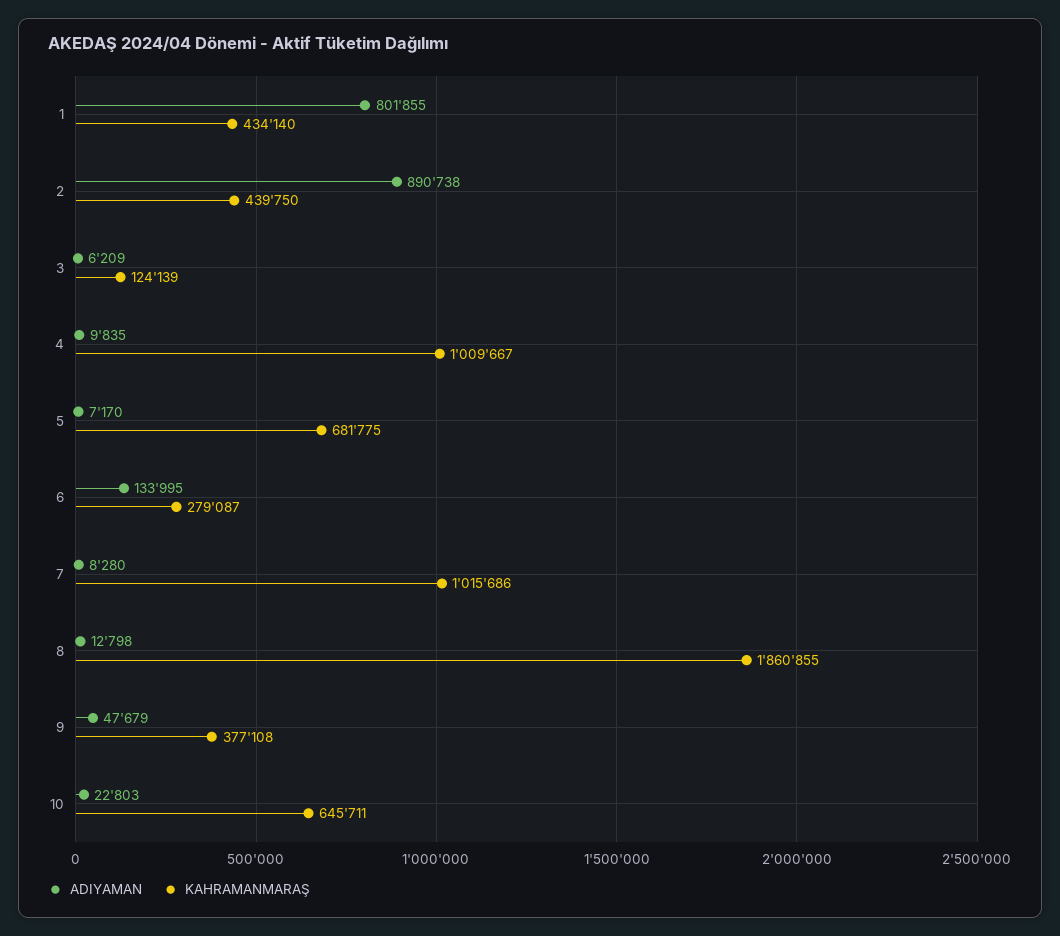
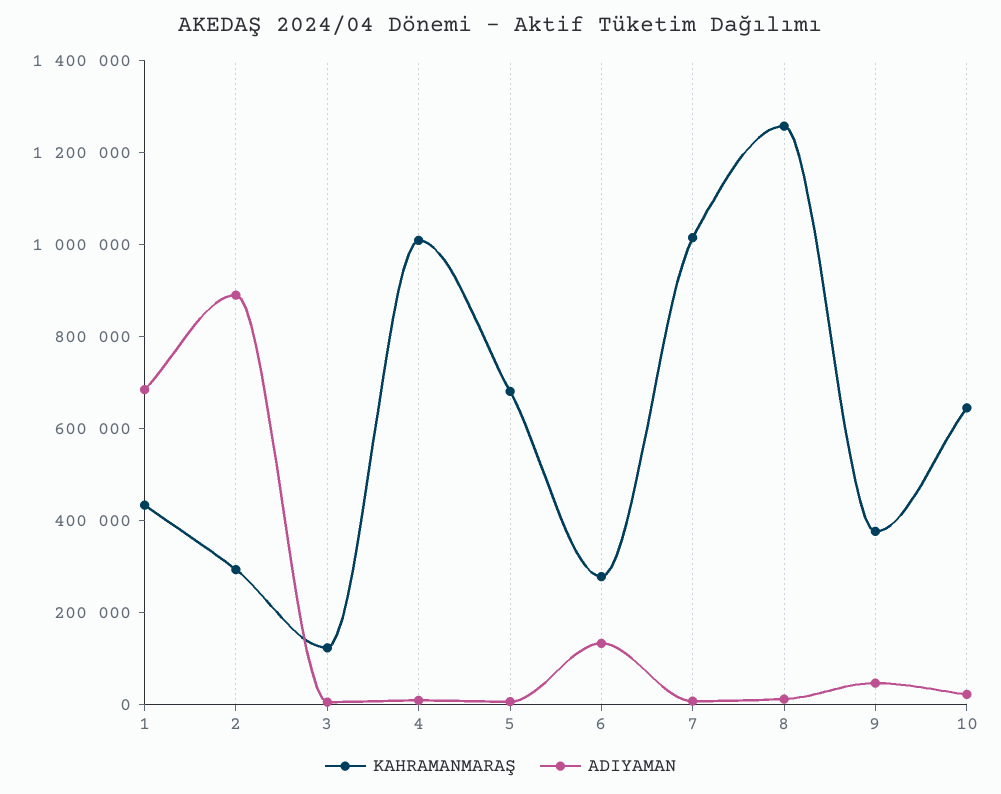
  {
    "ADIYAMAN": {
-     "1": 801855,
+     "1": 700000,
      "2": 890738,
      "3": 6209,
      "4": 9835,
      "5": 7170,
      "6": 133995,
      "7": 8280,
      "8": 12798,
      "9": 47679,
      "10": 22803
    },
    "KAHRAMANMARAŞ": {
      "1": 434140,
-     "2": 439750,
+     "2": 300000,
      "3": 124139,
      "4": 1009667,
      "5": 681775,
      "6": 279087,
      "7": 1015686,
-     "8": 1860855,
+     "8": 1250000,
      "9": 377108,
      "10": 645711
    }
  }

